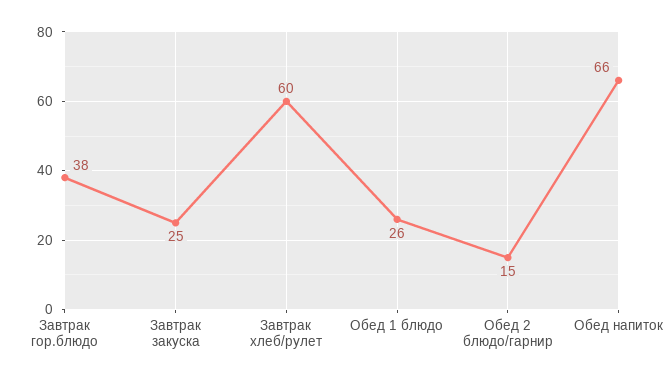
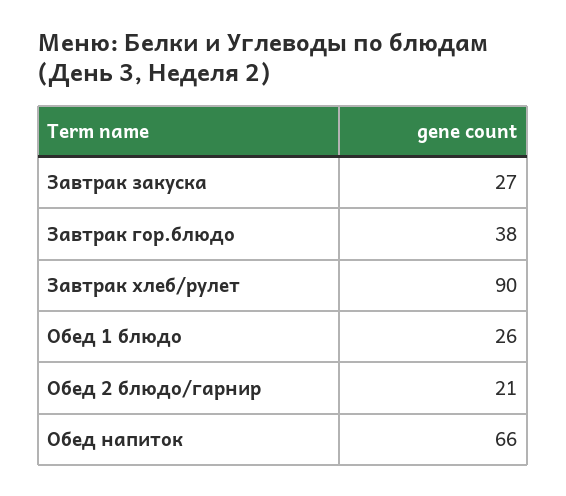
  {
    "Завтрак гор.блюдо": 38,
-   "Завтрак закуска": 25,
+   "Завтрак закуска": 27,
-   "Завтрак хлеб/рулет": 60,
+   "Завтрак хлеб/рулет": 90,
    "Обед 1 блюдо": 26,
-   "Обед 2 блюдо/гарнир": 15,
+   "Обед 2 блюдо/гарнир": 21,
    "Обед напиток": 66
  }

